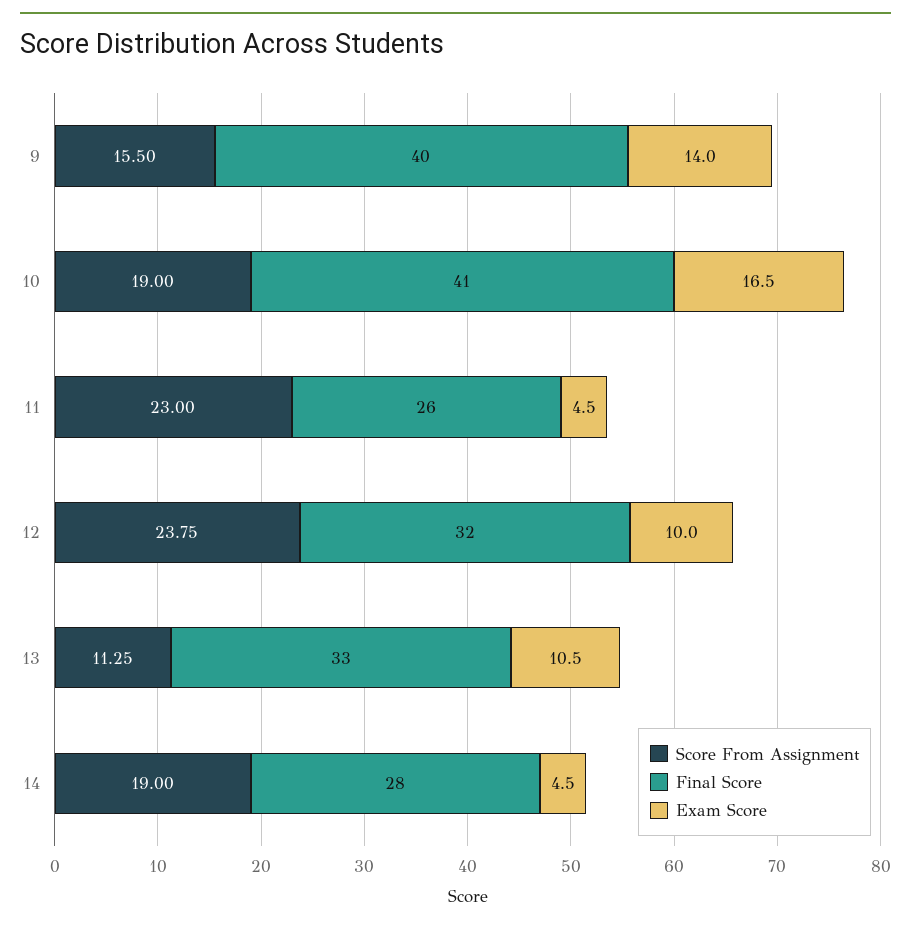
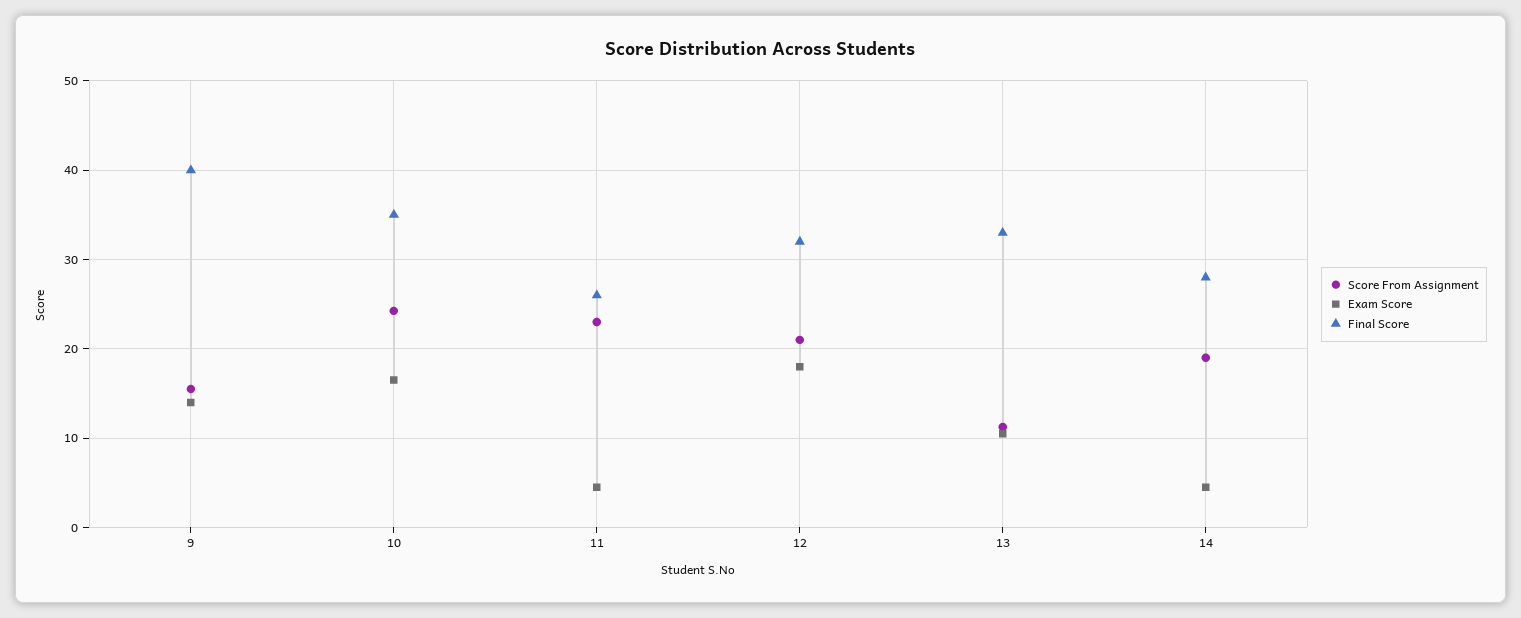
  {
    "Score From Assignment": {
      "9": 15.5,
-     "10": 19,
+     "10": 24,
      "11": 23,
-     "12": 23.75,
+     "12": 21,
      "13": 11.25,
      "14": 19
    },
    "Final Score": {
      "9": 40,
-     "10": 41,
+     "10": 35,
      "11": 26,
      "12": 32,
      "13": 33,
      "14": 28
    },
    "Exam Score": {
      "9": 14,
      "10": 16.5,
      "11": 4.5,
-     "12": 10,
+     "12": 18,
      "13": 10.5,
      "14": 4.5
    }
  }

